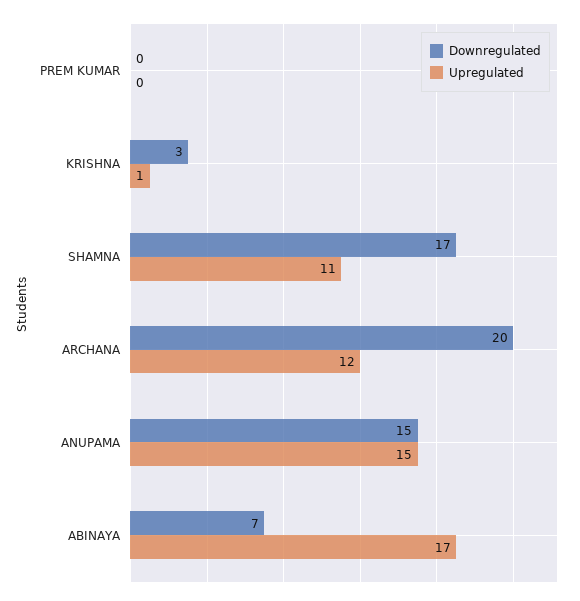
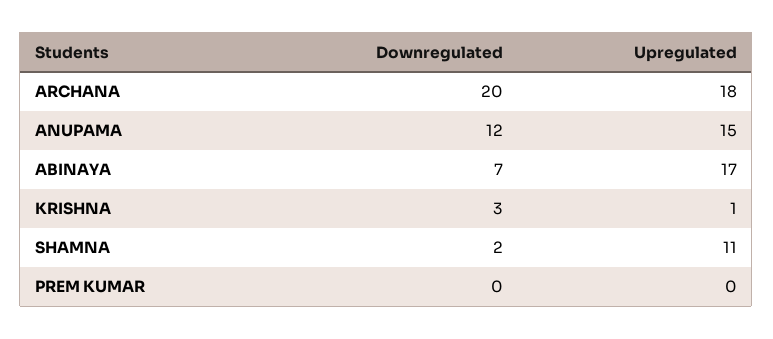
  {
    "Downregulated": {
      "PREM KUMAR": 0,
      "KRISHNA": 3,
-     "SHAMNA": 17,
+     "SHAMNA": 2,
      "ARCHANA": 20,
-     "ANUPAMA": 15,
+     "ANUPAMA": 12,
      "ABINAYA": 7
    },
    "Upregulated": {
      "PREM KUMAR": 0,
      "KRISHNA": 1,
      "SHAMNA": 11,
-     "ARCHANA": 12,
+     "ARCHANA": 18,
      "ANUPAMA": 15,
      "ABINAYA": 17
    }
  }

